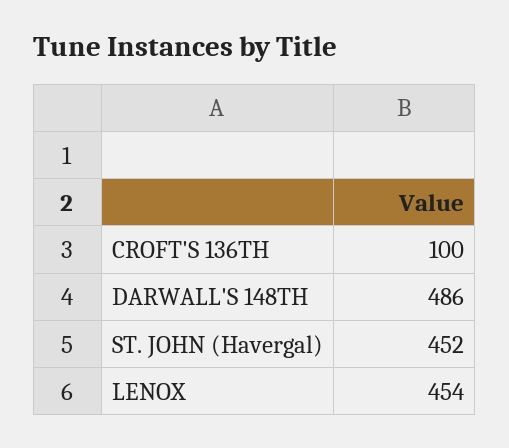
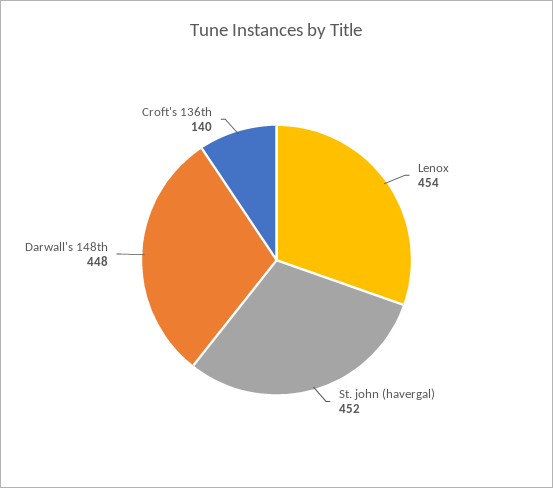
  {
-   "CROFT'S 136TH": 100,
+   "CROFT'S 136TH": 140,
-   "DARWALL'S 148TH": 486,
+   "DARWALL'S 148TH": 448,
    "ST. JOHN (Havergal)": 452,
    "LENOX": 454
  }

